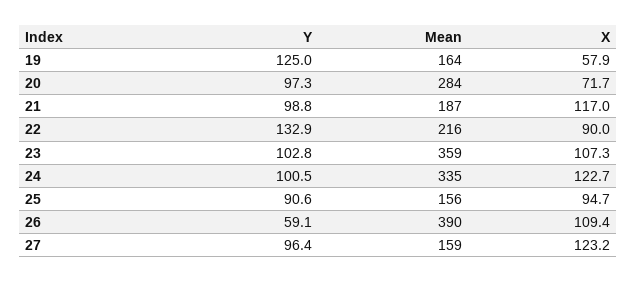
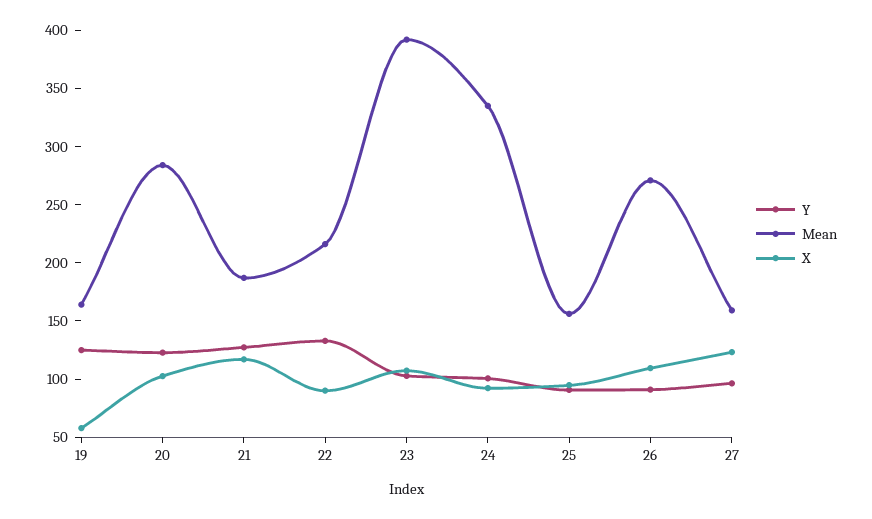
  {
    "Y": {
      "19": 125,
-     "20": 97.3,
+     "20": 120,
-     "21": 98.8,
+     "21": 130,
      "22": 132.9,
      "23": 102.8,
      "24": 100.5,
      "25": 90.6,
-     "26": 59.1,
+     "26": 90,
      "27": 96.4
    },
    "Mean": {
      "19": 164,
      "20": 284,
      "21": 187,
      "22": 216,
-     "23": 359,
+     "23": 390,
      "24": 335,
      "25": 156,
-     "26": 390,
+     "26": 270,
      "27": 159
    },
    "X": {
      "19": 57.9,
-     "20": 71.7,
+     "20": 100,
      "21": 117,
      "22": 90,
      "23": 107.3,
-     "24": 122.7,
+     "24": 90,
      "25": 94.7,
      "26": 109.4,
      "27": 123.2
    }
  }

